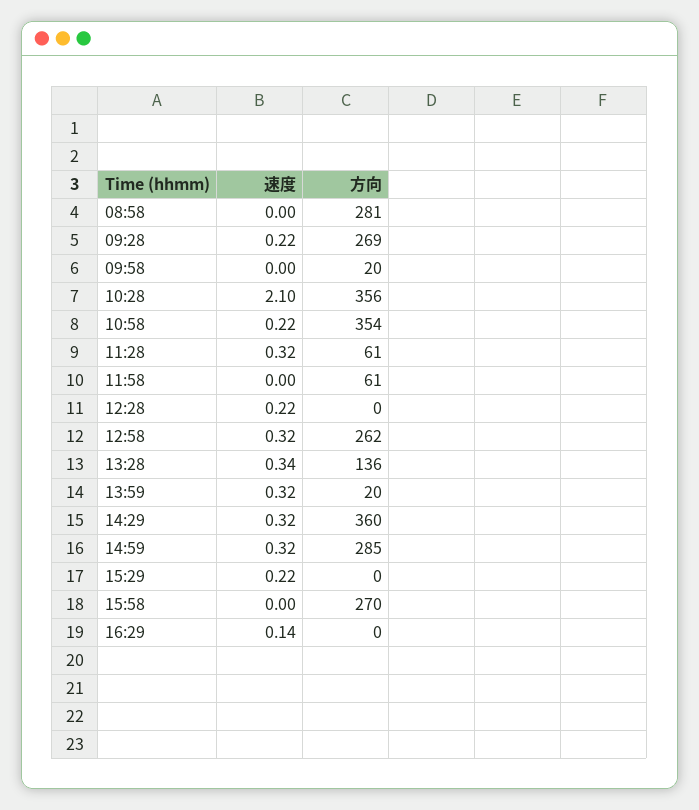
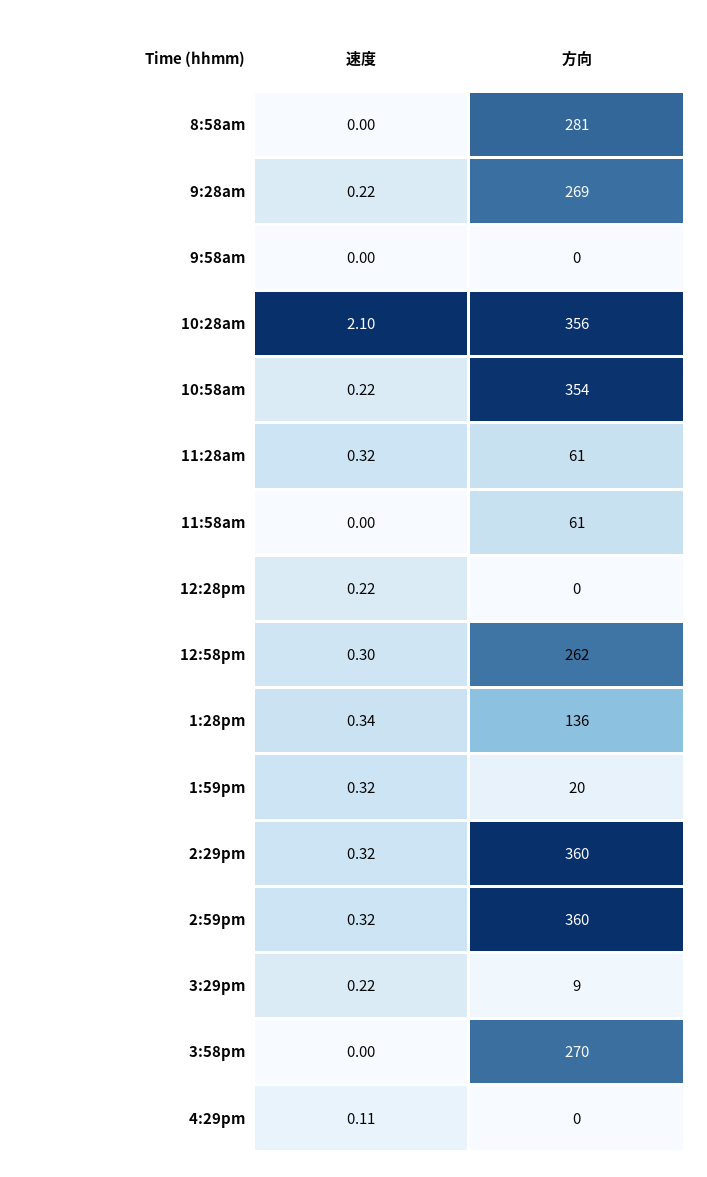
  {
    "速度": {
      "08:58": 0,
      "09:28": 0.22,
      "09:58": 0,
      "10:28": 2.1,
      "10:58": 0.22,
      "11:28": 0.32,
      "11:58": 0,
      "12:28": 0.22,
-     "12:58": 0.32,
+     "12:58": 0.3,
      "13:28": 0.34,
      "13:59": 0.32,
      "14:29": 0.32,
      "14:59": 0.32,
      "15:29": 0.22,
      "15:58": 0,
-     "16:29": 0.14
+     "16:29": 0.11
    },
    "方向": {
      "08:58": 281,
      "09:28": 269,
-     "09:58": 20,
+     "09:58": 0,
      "10:28": 356,
      "10:58": 354,
      "11:28": 61,
      "11:58": 61,
      "12:28": 0,
      "12:58": 262,
      "13:28": 136,
      "13:59": 20,
      "14:29": 360,
-     "14:59": 285,
+     "14:59": 360,
-     "15:29": 0,
+     "15:29": 9,
      "15:58": 270,
      "16:29": 0
    }
  }

